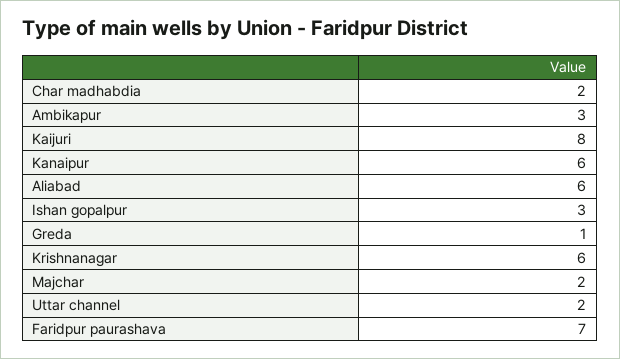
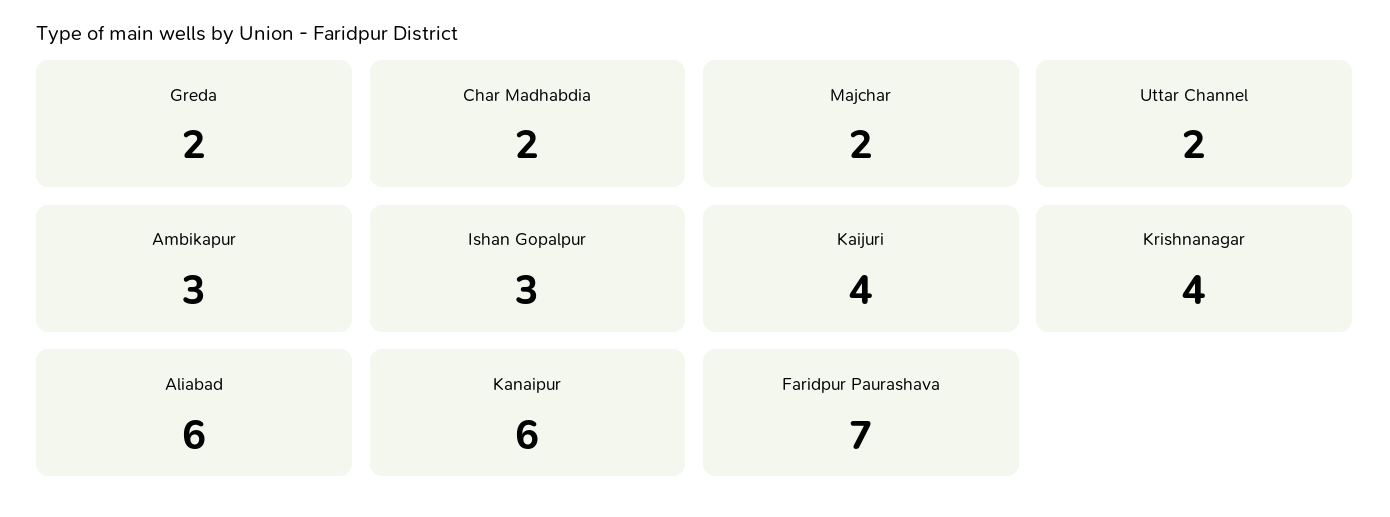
  {
    "Char madhabdia": 2,
    "Ambikapur": 3,
-   "Kaijuri": 8,
+   "Kaijuri": 4,
    "Kanaipur": 6,
    "Aliabad": 6,
    "Ishan gopalpur": 3,
-   "Greda": 1,
+   "Greda": 2,
-   "Krishnanagar": 6,
+   "Krishnanagar": 4,
    "Majchar": 2,
    "Uttar channel": 2,
    "Faridpur paurashava": 7
  }

